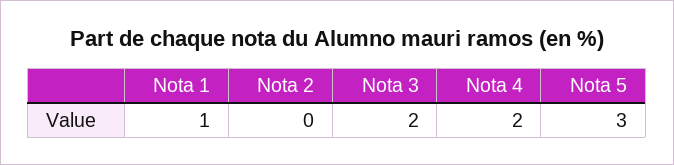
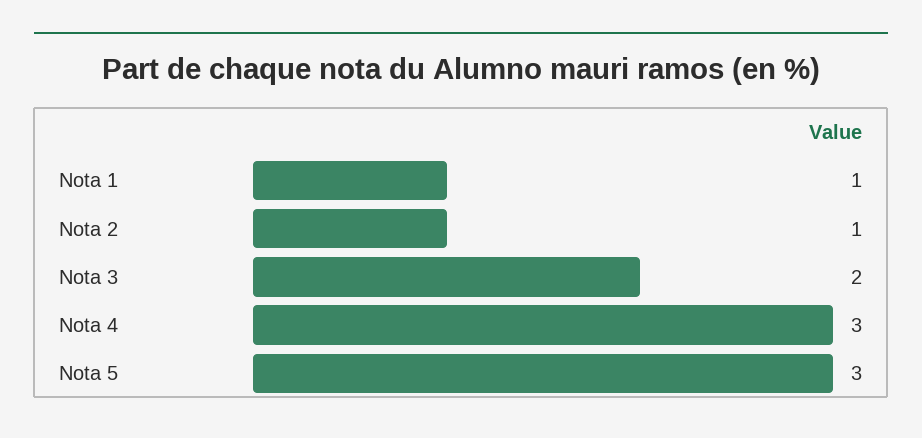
  {
    "Nota 1": 1,
-   "Nota 2": 0,
+   "Nota 2": 1,
    "Nota 3": 2,
-   "Nota 4": 2,
+   "Nota 4": 3,
    "Nota 5": 3
  }

